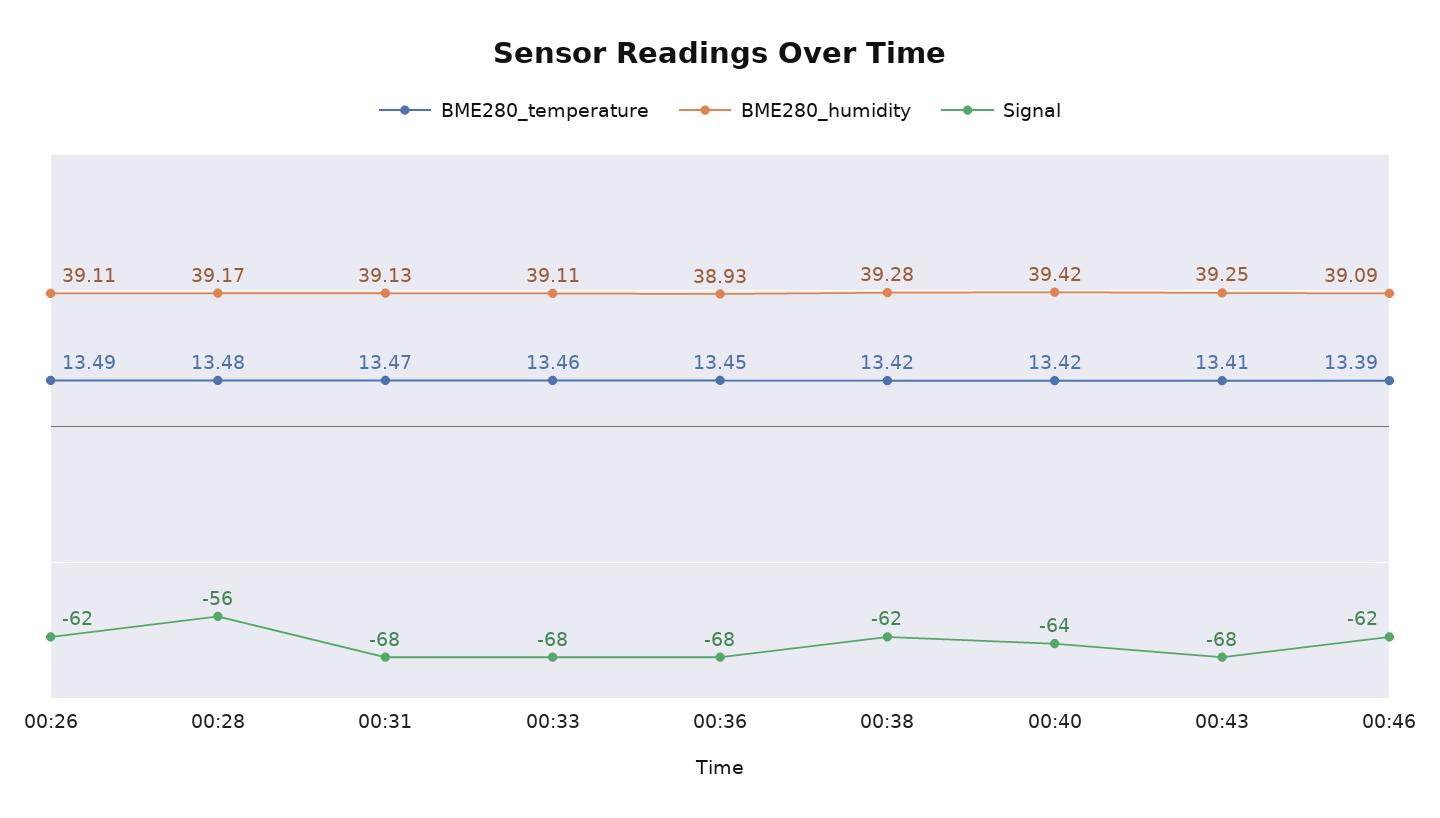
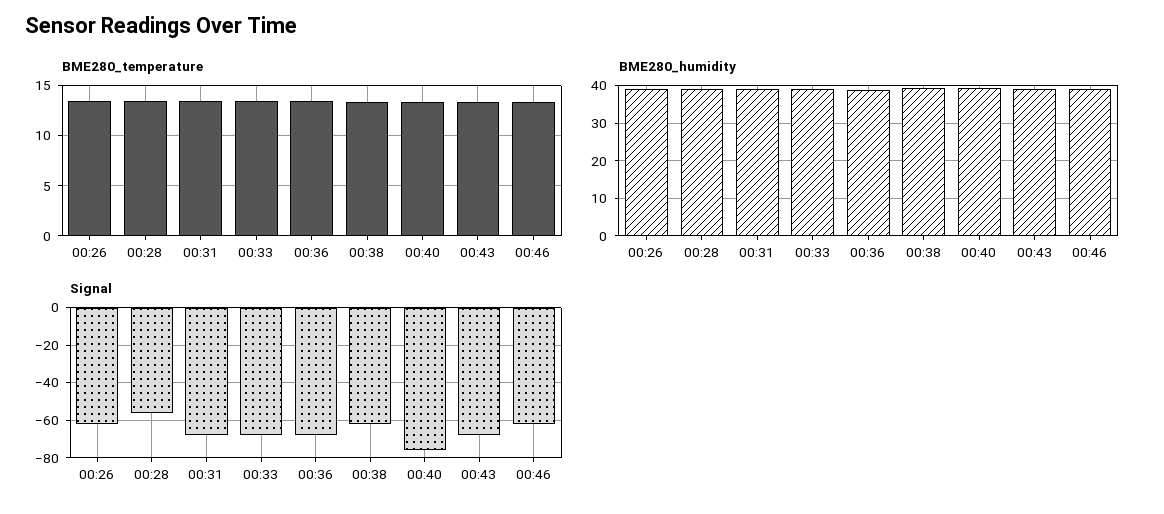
  {
    "BME280_temperature": {
      "00:26": 13.49,
      "00:28": 13.48,
      "00:31": 13.47,
      "00:33": 13.46,
      "00:36": 13.45,
      "00:38": 13.42,
      "00:40": 13.42,
      "00:43": 13.41,
      "00:46": 13.39
    },
    "BME280_humidity": {
      "00:26": 39.11,
      "00:28": 39.17,
      "00:31": 39.13,
      "00:33": 39.11,
      "00:36": 38.93,
      "00:38": 39.28,
      "00:40": 39.42,
      "00:43": 39.25,
      "00:46": 39.09
    },
    "Signal": {
      "00:26": -62,
      "00:28": -56,
      "00:31": -68,
      "00:33": -68,
      "00:36": -68,
      "00:38": -62,
-     "00:40": -64,
+     "00:40": -75,
      "00:43": -68,
      "00:46": -62
    }
  }

